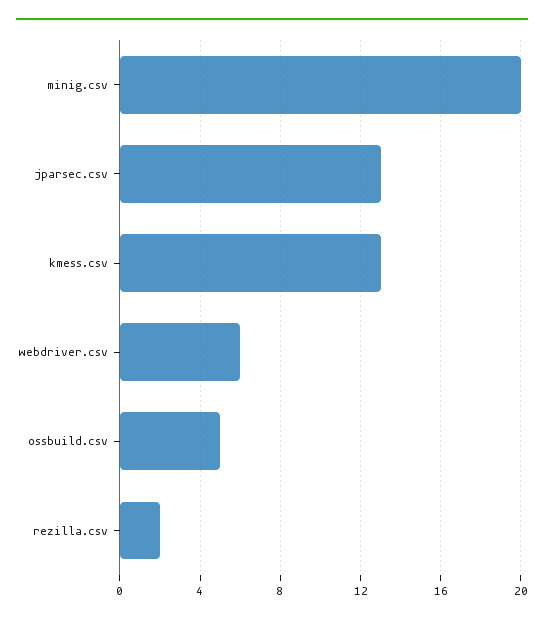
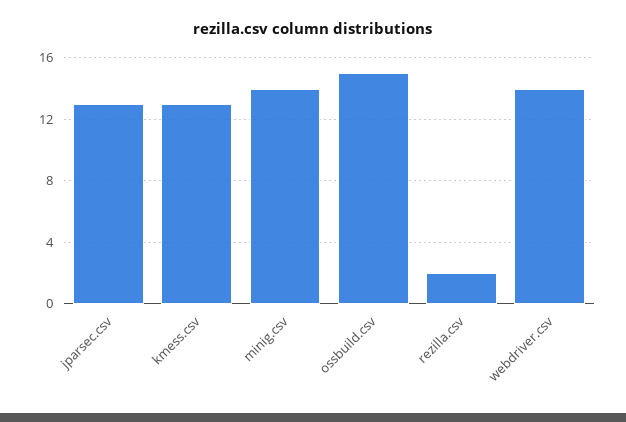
  {
-   "minig.csv": 20,
+   "minig.csv": 14,
    "jparsec.csv": 13,
    "kmess.csv": 13,
-   "webdriver.csv": 6,
+   "webdriver.csv": 14,
-   "ossbuild.csv": 5,
+   "ossbuild.csv": 15,
    "rezilla.csv": 2
  }

